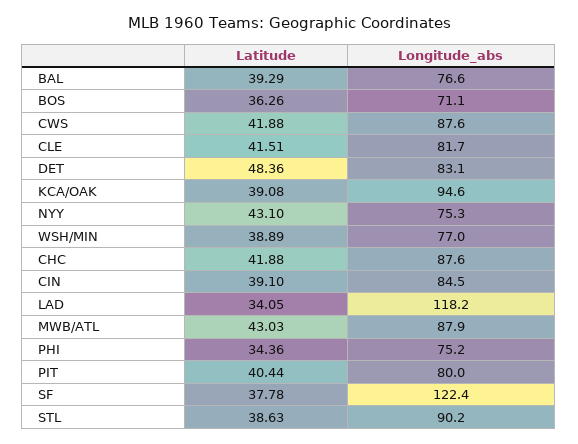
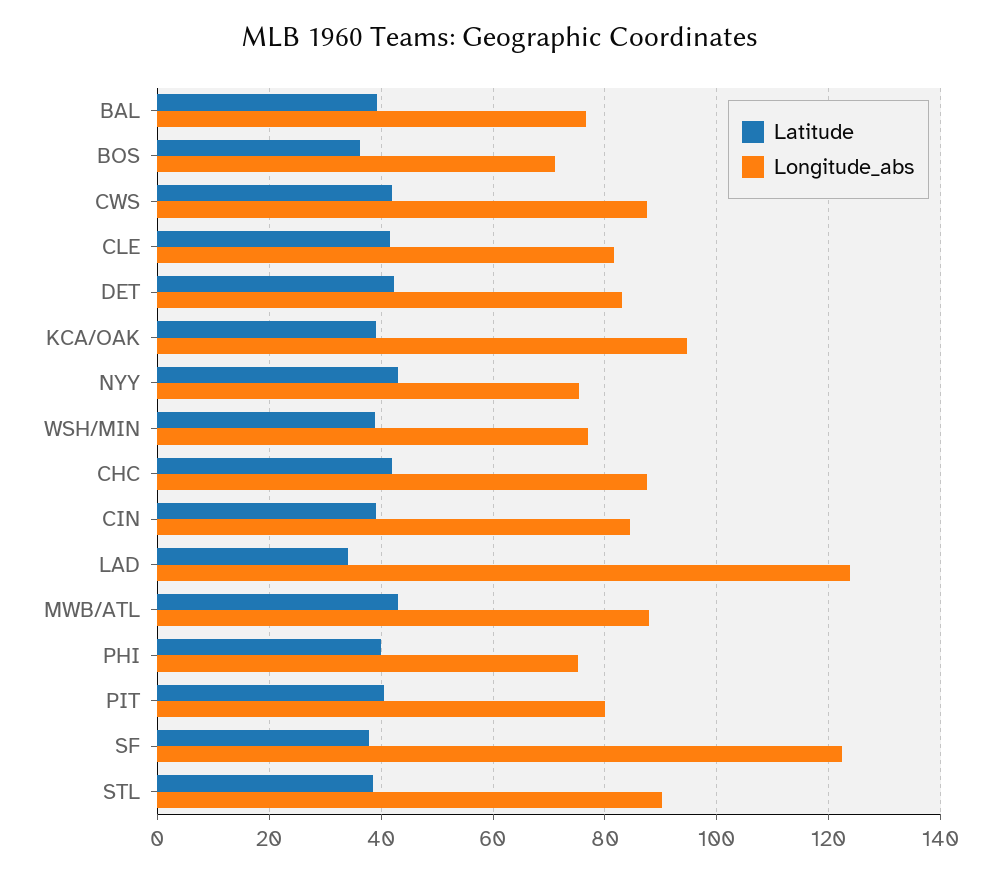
  {
    "Latitude": {
      "BAL": 39.29,
      "BOS": 36.26,
      "CWS": 41.88,
      "CLE": 41.51,
-     "DET": 48.36,
+     "DET": 42,
      "KCA/OAK": 39.08,
      "NYY": 43.1,
      "WSH/MIN": 38.89,
      "CHC": 41.88,
      "CIN": 39.1,
      "LAD": 34.05,
      "MWB/ATL": 43.03,
-     "PHI": 34.36,
+     "PHI": 40,
      "PIT": 40.44,
      "SF": 37.78,
      "STL": 38.63
    },
    "Longitude_abs": {
      "BAL": 76.6,
      "BOS": 71.1,
      "CWS": 87.6,
      "CLE": 81.7,
      "DET": 83.1,
      "KCA/OAK": 94.6,
      "NYY": 75.3,
      "WSH/MIN": 77,
      "CHC": 87.6,
      "CIN": 84.5,
-     "LAD": 118.2,
+     "LAD": 124,
      "MWB/ATL": 87.9,
      "PHI": 75.2,
      "PIT": 80,
      "SF": 122.4,
      "STL": 90.2
    }
  }

